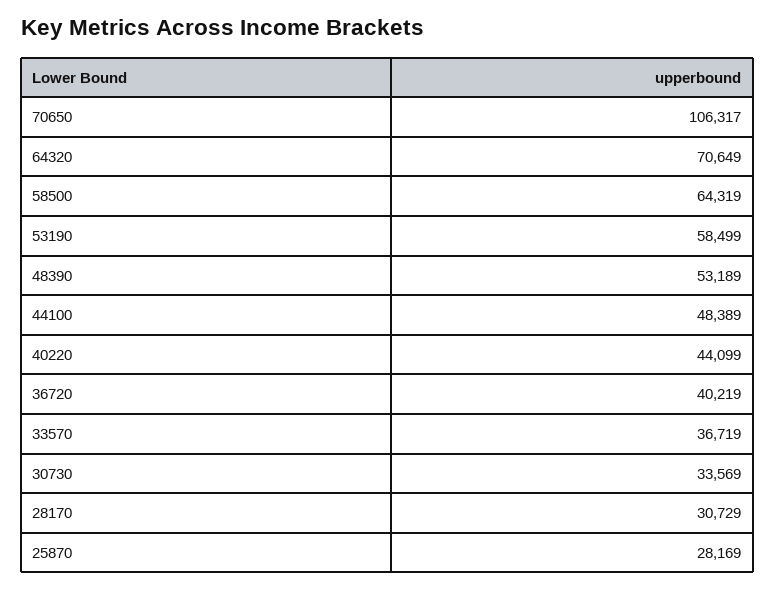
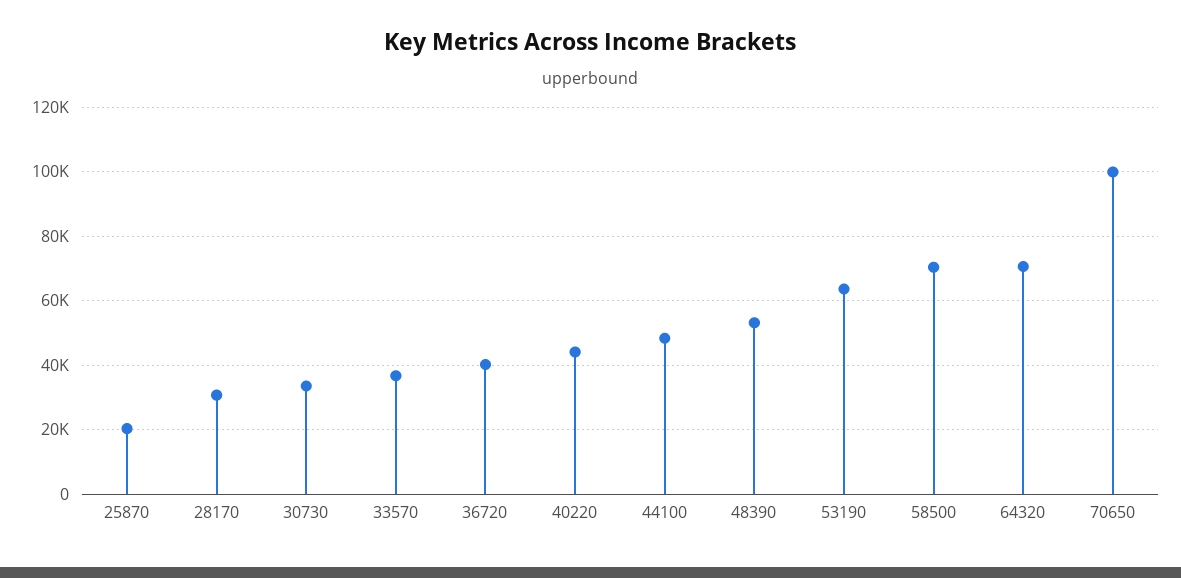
  {
-   "70650": 106317,
+   "70650": 100000,
    "64320": 70649,
-   "58500": 64319,
+   "58500": 70000,
-   "53190": 58499,
+   "53190": 64000,
    "48390": 53189,
    "44100": 48389,
    "40220": 44099,
    "36720": 40219,
    "33570": 36719,
    "30730": 33569,
    "28170": 30729,
-   "25870": 28169
+   "25870": 20000
  }

